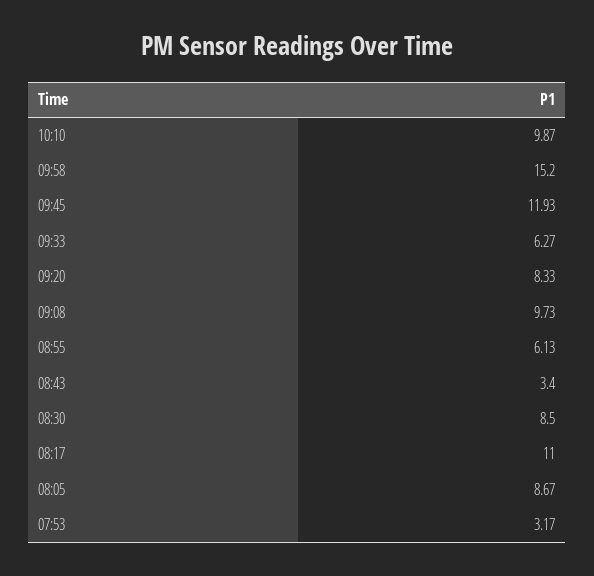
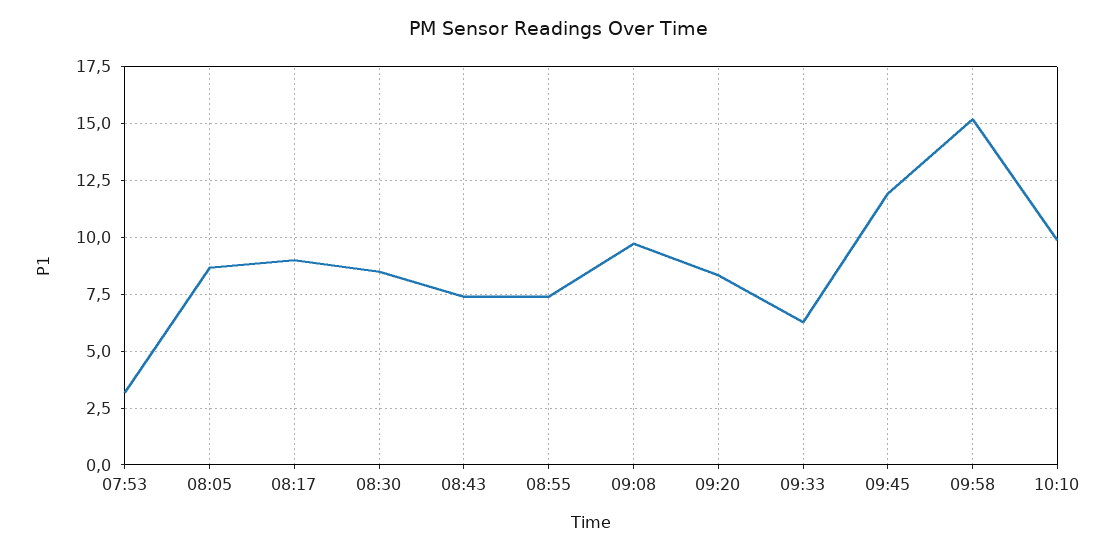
  {
    "10:10": 9.87,
    "09:58": 15.2,
    "09:45": 11.93,
    "09:33": 6.27,
    "09:20": 8.33,
    "09:08": 9.73,
-   "08:55": 6.13,
+   "08:55": 7.5,
-   "08:43": 3.4,
+   "08:43": 7.5,
    "08:30": 8.5,
-   "08:17": 11,
+   "08:17": 9,
    "08:05": 8.67,
    "07:53": 3.17
  }

